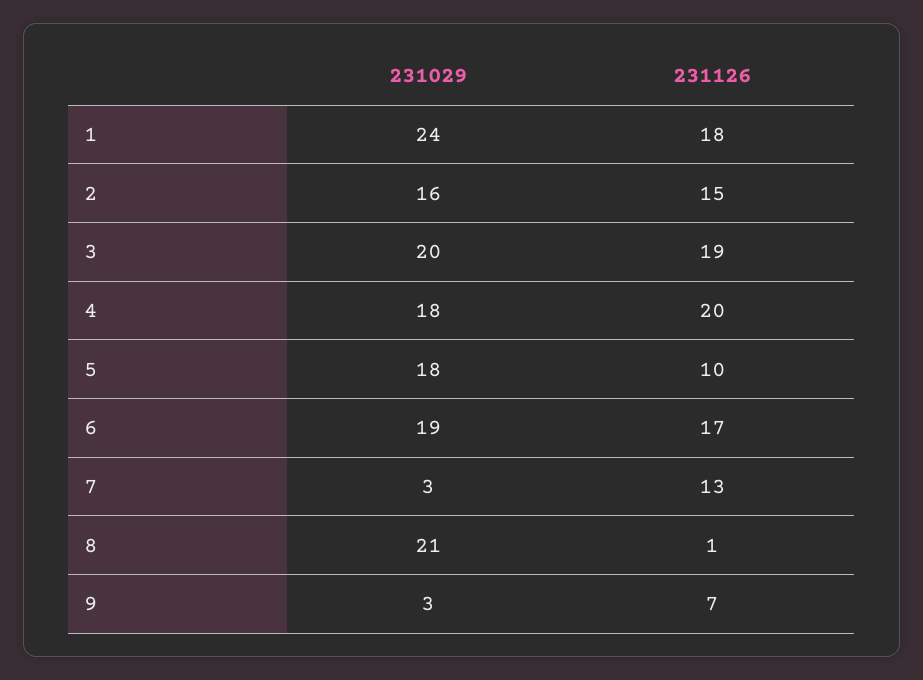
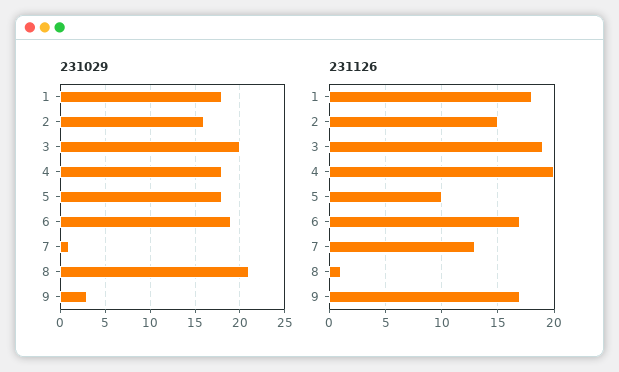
  {
    "231029": {
-     "1": 24,
+     "1": 18,
      "2": 16,
      "3": 20,
      "4": 18,
      "5": 18,
      "6": 19,
-     "7": 3,
+     "7": 1,
      "8": 21,
      "9": 3
    },
    "231126": {
      "1": 18,
      "2": 15,
      "3": 19,
      "4": 20,
      "5": 10,
      "6": 17,
      "7": 13,
      "8": 1,
-     "9": 7
+     "9": 17
    }
  }

